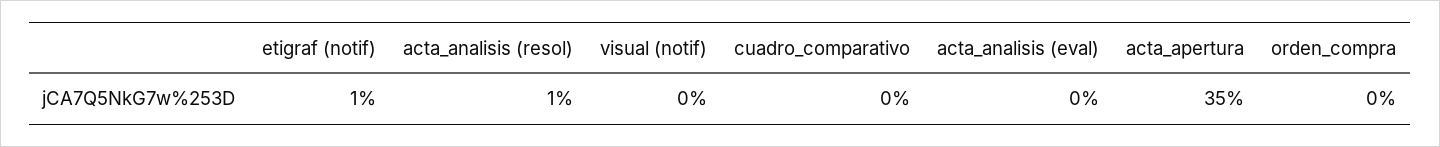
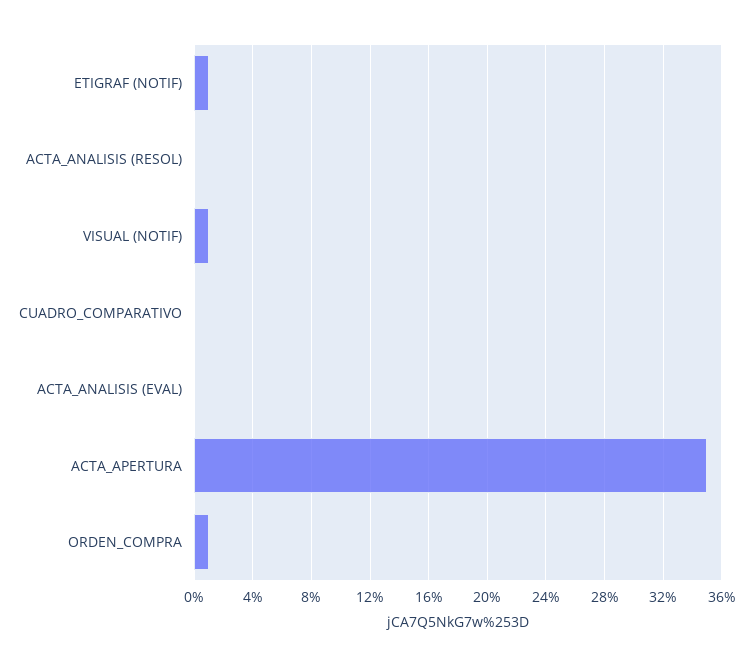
  {
    "etigraf (notif)": 1,
-   "acta_analisis (resol)": 1,
+   "acta_analisis (resol)": 0,
-   "visual (notif)": 0,
+   "visual (notif)": 1,
    "cuadro_comparativo": 0,
    "acta_analisis (eval)": 0,
    "acta_apertura": 35,
-   "orden_compra": 0
+   "orden_compra": 1
  }

